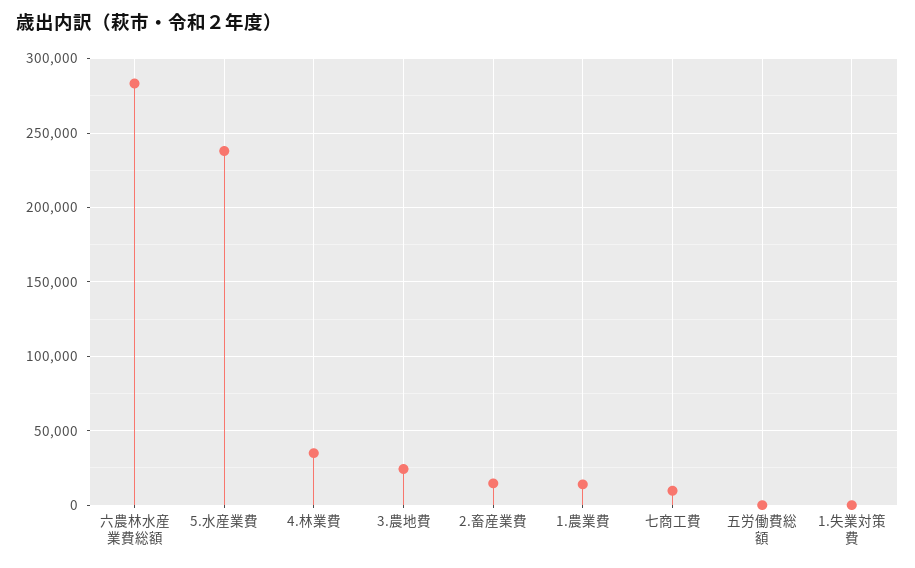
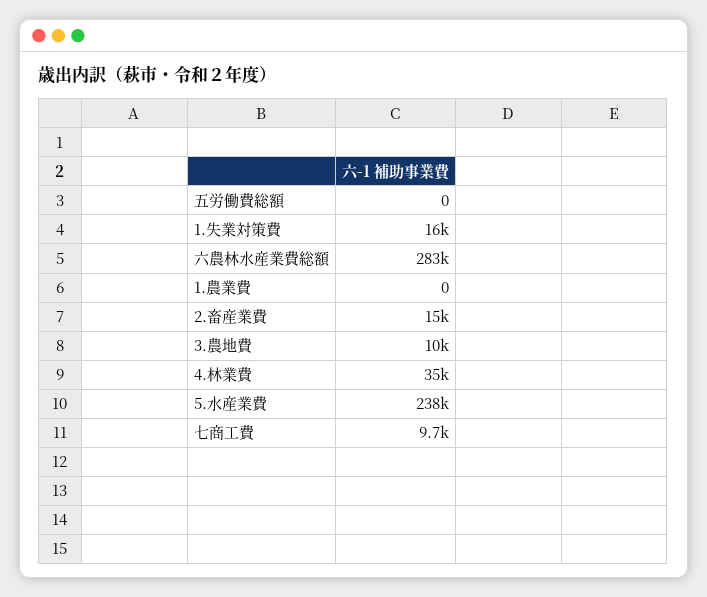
  {
    "六農林水産業費総額": 283000,
    "5.水産業費": 238000,
    "4.林業費": 35000,
-   "3.農地費": 25000,
+   "3.農地費": 10000,
    "2.畜産業費": 15000,
-   "1.農業費": 15000,
+   "1.農業費": 0,
    "七商工費": 9700,
    "五労働費総額": 0,
-   "1.失業対策費": 0
+   "1.失業対策費": 16000
  }

